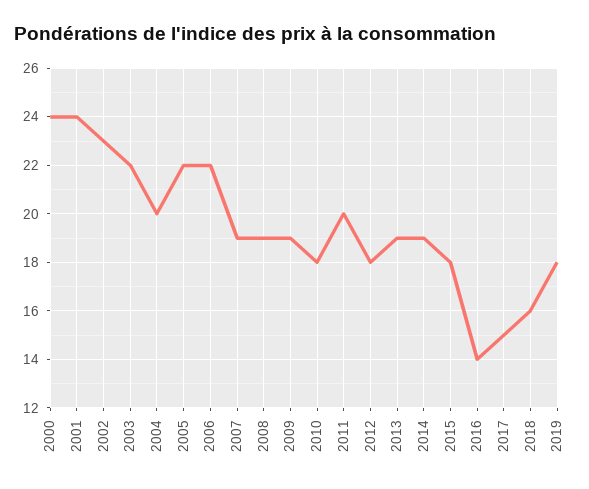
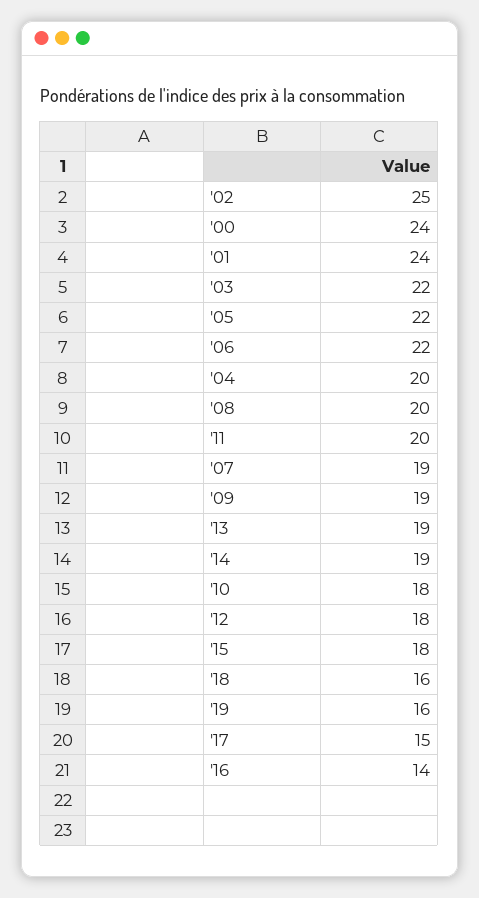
  {
    "2000": 24,
    "2001": 24,
-   "2002": 23,
+   "2002": 25,
    "2003": 22,
    "2004": 20,
    "2005": 22,
    "2006": 22,
    "2007": 19,
-   "2008": 19,
+   "2008": 20,
    "2009": 19,
    "2010": 18,
    "2011": 20,
    "2012": 18,
    "2013": 19,
    "2014": 19,
    "2015": 18,
    "2016": 14,
    "2017": 15,
    "2018": 16,
-   "2019": 18
+   "2019": 16
  }

